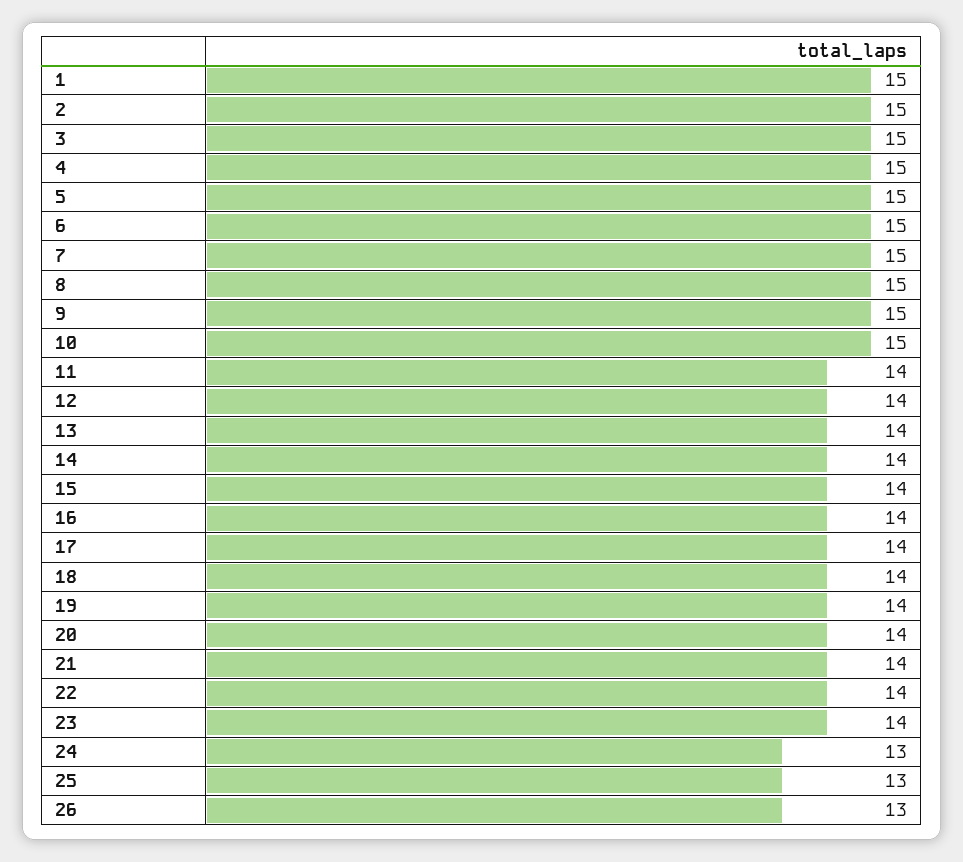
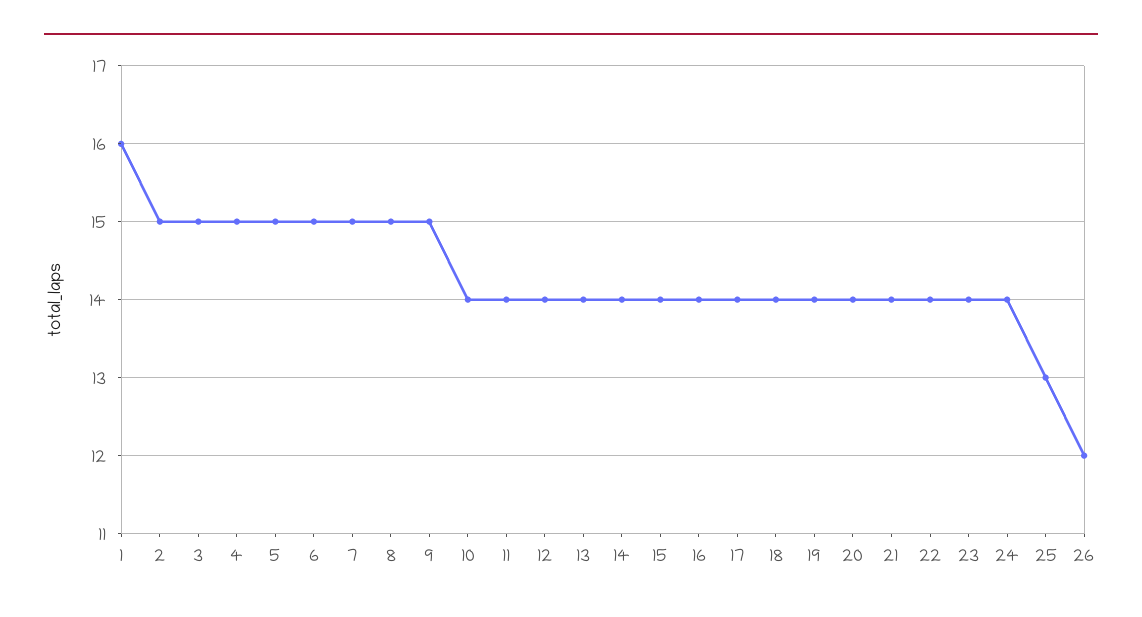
  {
-   "1": 15,
+   "1": 16,
    "2": 15,
    "3": 15,
    "4": 15,
    "5": 15,
    "6": 15,
    "7": 15,
    "8": 15,
    "9": 15,
-   "10": 15,
+   "10": 14,
    "11": 14,
    "12": 14,
    "13": 14,
    "14": 14,
    "15": 14,
    "16": 14,
    "17": 14,
    "18": 14,
    "19": 14,
    "20": 14,
    "21": 14,
    "22": 14,
    "23": 14,
-   "24": 13,
+   "24": 14,
    "25": 13,
-   "26": 13
+   "26": 12
  }

